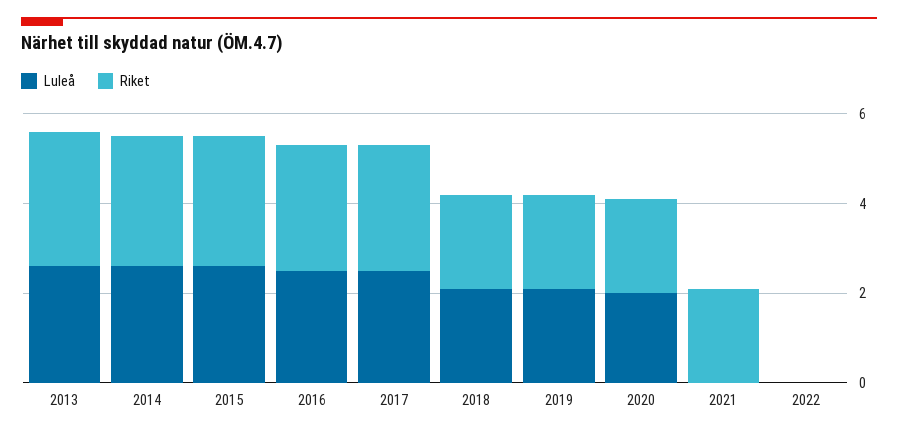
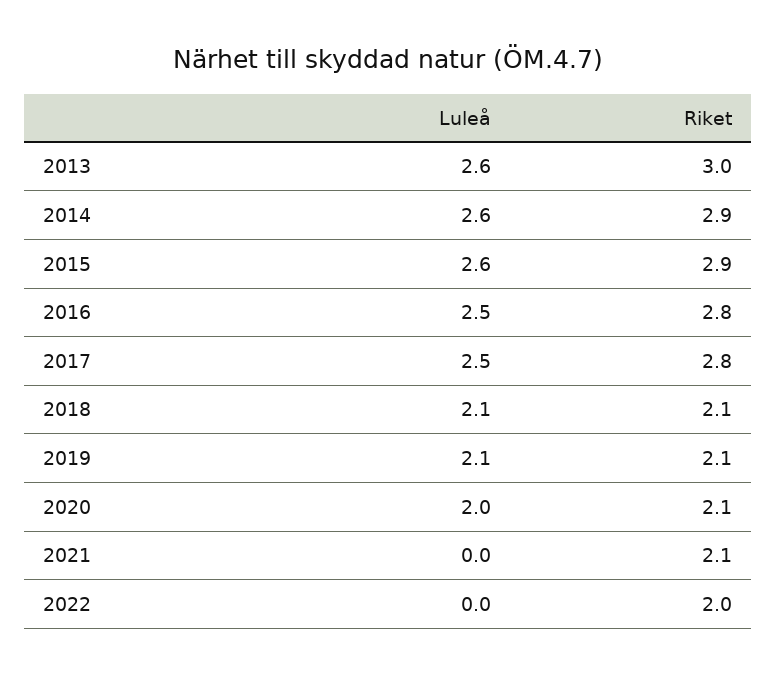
  {
    "Luleå": {
      "2013": 2.6,
      "2014": 2.6,
      "2015": 2.6,
      "2016": 2.5,
      "2017": 2.5,
      "2018": 2.1,
      "2019": 2.1,
      "2020": 2,
      "2021": 0,
      "2022": 0
    },
    "Riket": {
      "2013": 3,
      "2014": 2.9,
      "2015": 2.9,
      "2016": 2.8,
      "2017": 2.8,
      "2018": 2.1,
      "2019": 2.1,
      "2020": 2.1,
      "2021": 2.1,
-     "2022": 0
+     "2022": 2
    }
  }

